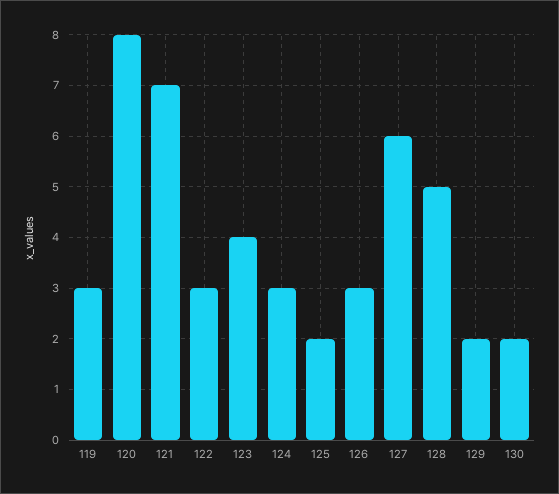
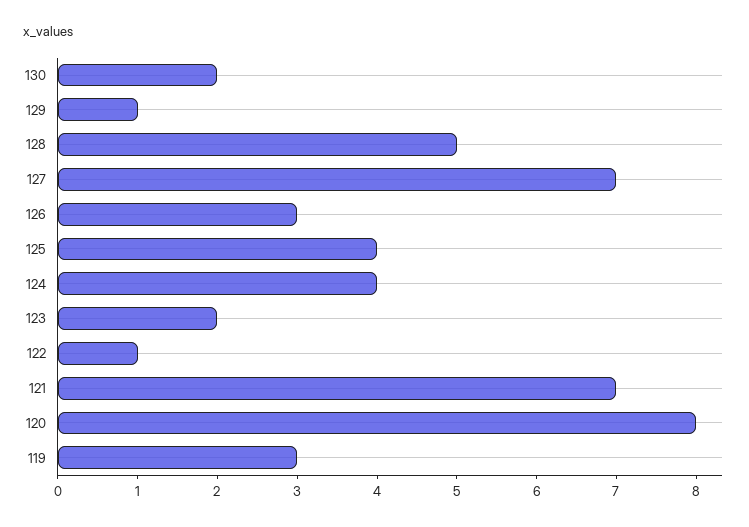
  {
    "119": 3,
    "120": 8,
    "121": 7,
-   "122": 3,
+   "122": 1,
-   "123": 4,
+   "123": 2,
-   "124": 3,
+   "124": 4,
-   "125": 2,
+   "125": 4,
    "126": 3,
-   "127": 6,
+   "127": 7,
    "128": 5,
-   "129": 2,
+   "129": 1,
    "130": 2
  }

